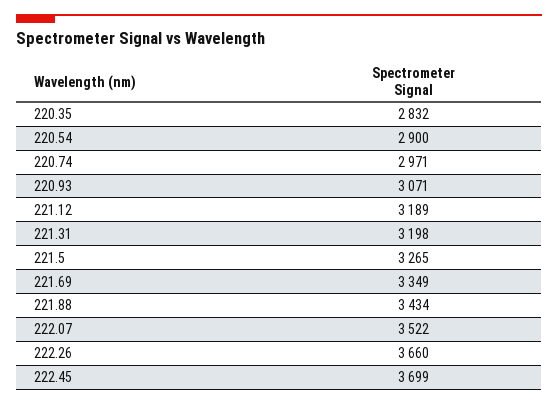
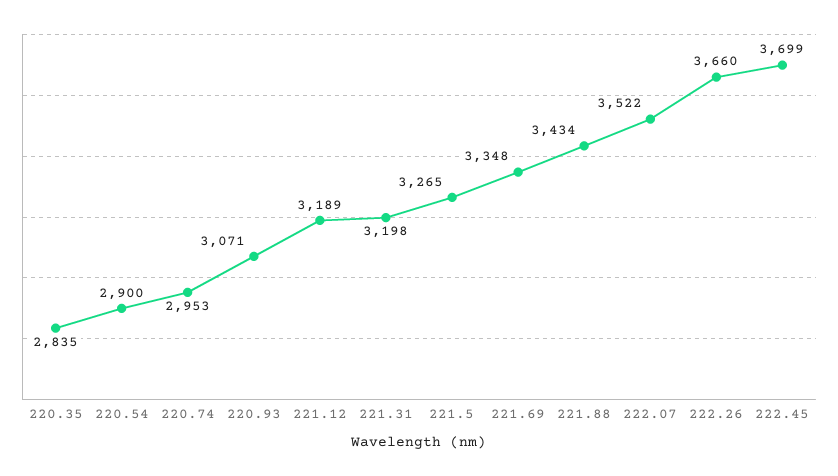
  {
-   "220.35": 2832,
+   "220.35": 2835,
    "220.54": 2900,
-   "220.74": 2971,
+   "220.74": 2953,
    "220.93": 3071,
    "221.12": 3189,
    "221.31": 3198,
    "221.5": 3265,
-   "221.69": 3349,
+   "221.69": 3348,
    "221.88": 3434,
    "222.07": 3522,
    "222.26": 3660,
    "222.45": 3699
  }

